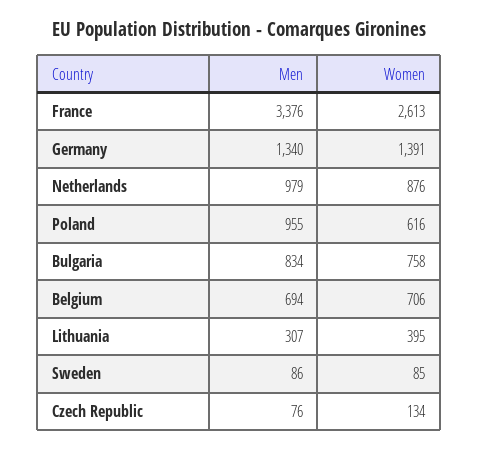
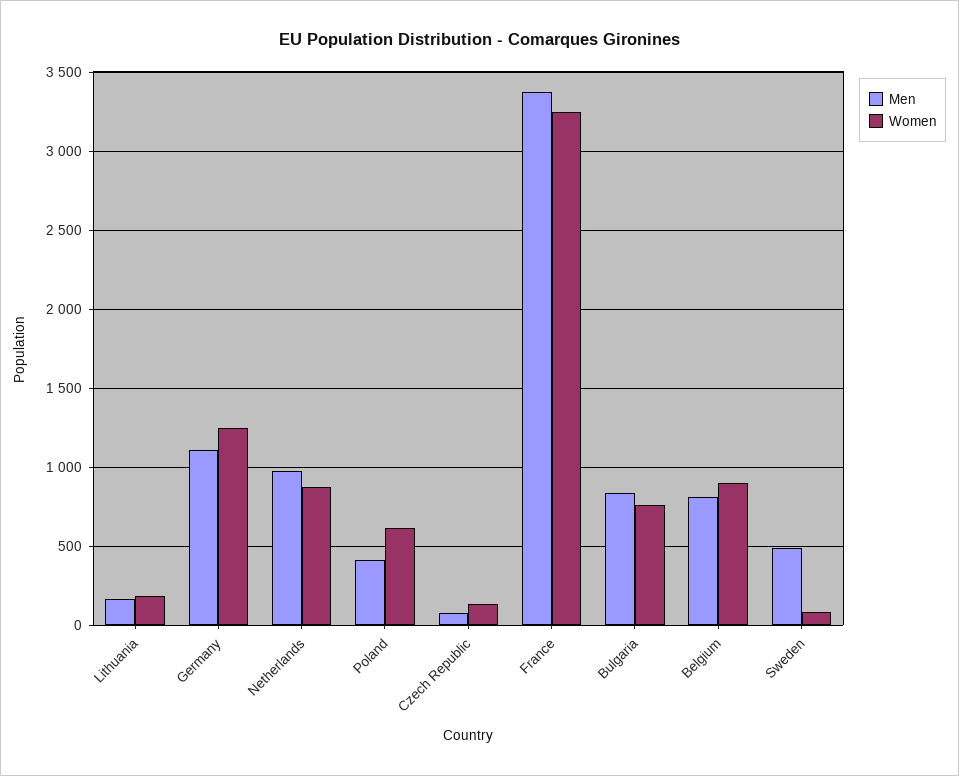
  {
    "Men": {
      "France": 3376,
-     "Germany": 1340,
+     "Germany": 1100,
      "Netherlands": 979,
-     "Poland": 955,
+     "Poland": 400,
      "Bulgaria": 834,
-     "Belgium": 694,
+     "Belgium": 800,
-     "Lithuania": 307,
+     "Lithuania": 150,
-     "Sweden": 86,
+     "Sweden": 500,
      "Czech Republic": 76
    },
    "Women": {
-     "France": 2613,
+     "France": 3250,
-     "Germany": 1391,
+     "Germany": 1250,
      "Netherlands": 876,
      "Poland": 616,
      "Bulgaria": 758,
-     "Belgium": 706,
+     "Belgium": 900,
-     "Lithuania": 395,
+     "Lithuania": 200,
      "Sweden": 85,
      "Czech Republic": 134
    }
  }

